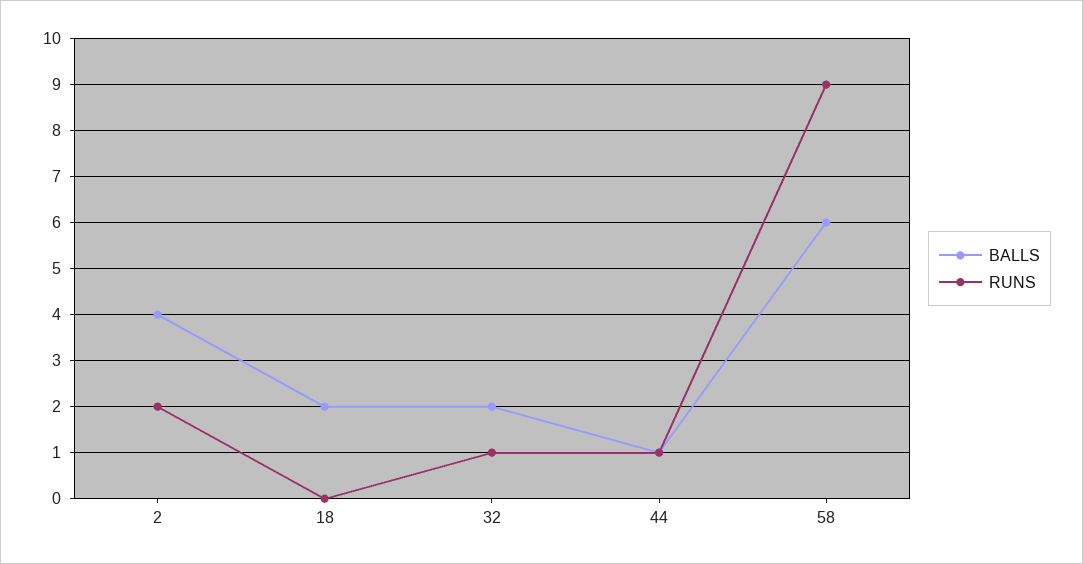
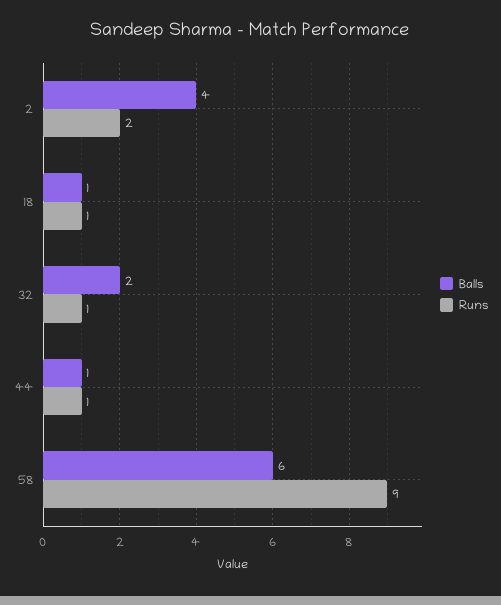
  {
    "BALLS": {
      "2": 4,
-     "18": 2,
+     "18": 1,
      "32": 2,
      "44": 1,
      "58": 6
    },
    "RUNS": {
      "2": 2,
-     "18": 0,
+     "18": 1,
      "32": 1,
      "44": 1,
      "58": 9
    }
  }

